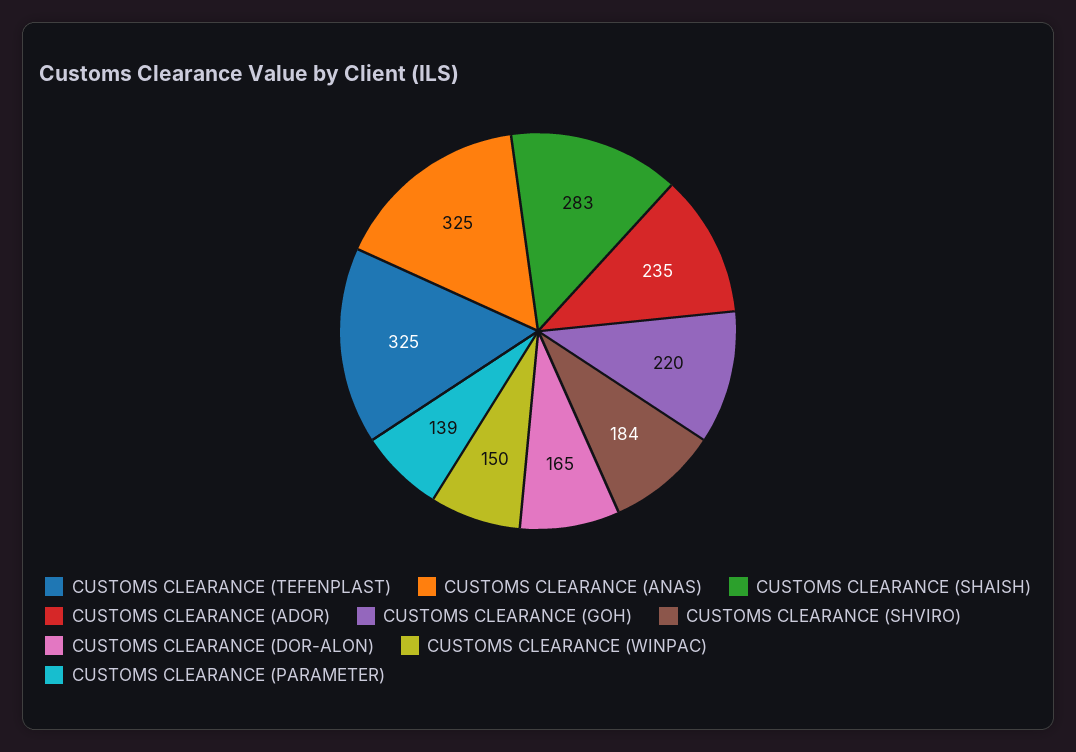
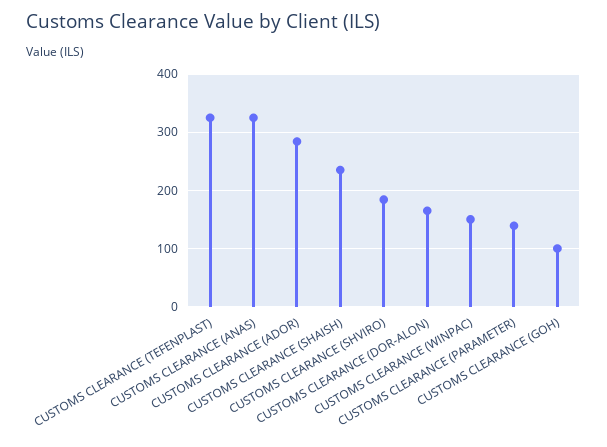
  {
    "CUSTOMS CLEARANCE (TEFENPLAST)": 325,
    "CUSTOMS CLEARANCE (ANAS)": 325,
-   "CUSTOMS CLEARANCE (SHAISH)": 283,
+   "CUSTOMS CLEARANCE (SHAISH)": 240,
-   "CUSTOMS CLEARANCE (ADOR)": 235,
+   "CUSTOMS CLEARANCE (ADOR)": 280,
-   "CUSTOMS CLEARANCE (GOH)": 220,
+   "CUSTOMS CLEARANCE (GOH)": 100,
    "CUSTOMS CLEARANCE (SHVIRO)": 184,
    "CUSTOMS CLEARANCE (DOR-ALON)": 165,
    "CUSTOMS CLEARANCE (WINPAC)": 150,
    "CUSTOMS CLEARANCE (PARAMETER)": 139
  }

